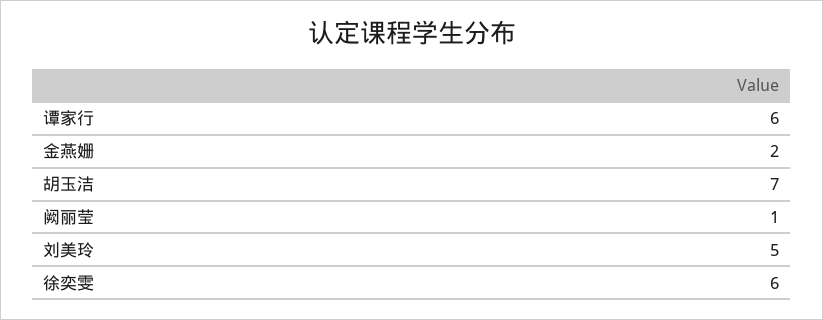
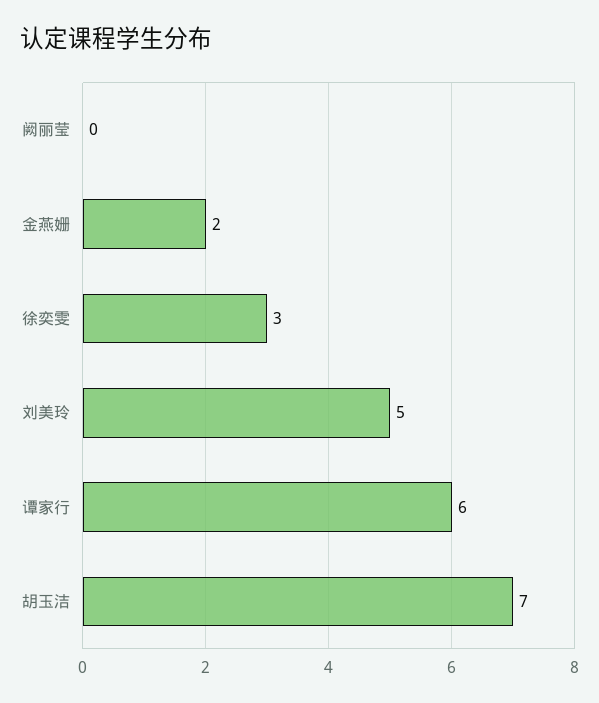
  {
    "谭家行": 6,
    "金燕姗": 2,
    "胡玉洁": 7,
-   "阙丽莹": 1,
+   "阙丽莹": 0,
    "刘美玲": 5,
-   "徐奕雯": 6
+   "徐奕雯": 3
  }

